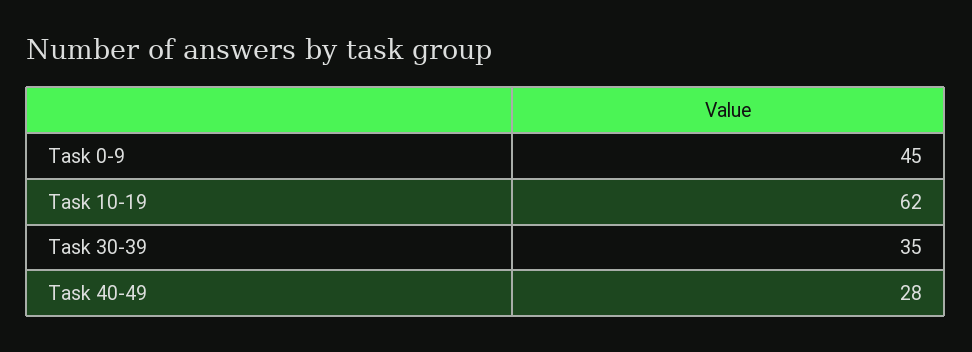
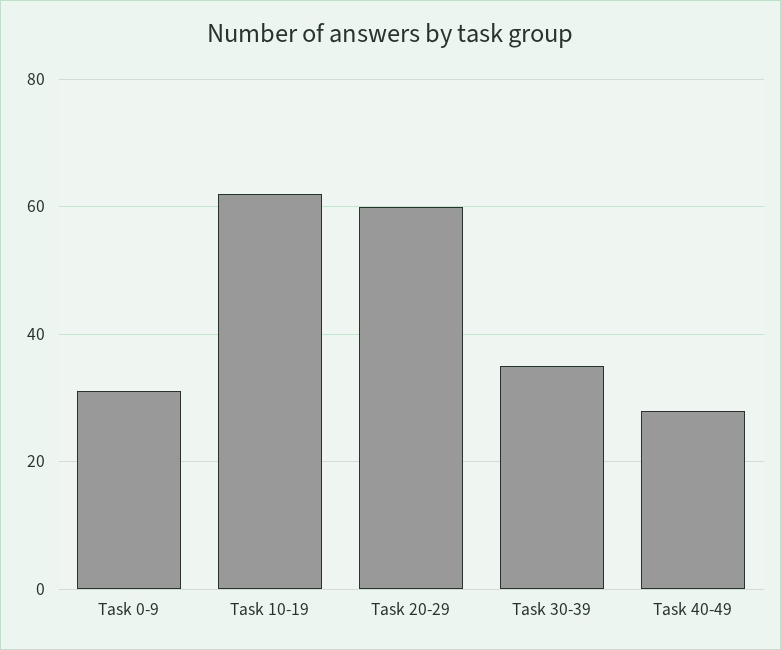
  {
-   "Task 0-9": 45,
+   "Task 0-9": 30,
    "Task 10-19": 62,
    "Task 30-39": 35,
-   "Task 40-49": 28
+   "Task 40-49": 28,
+   "Task 20-29": 60
  }

